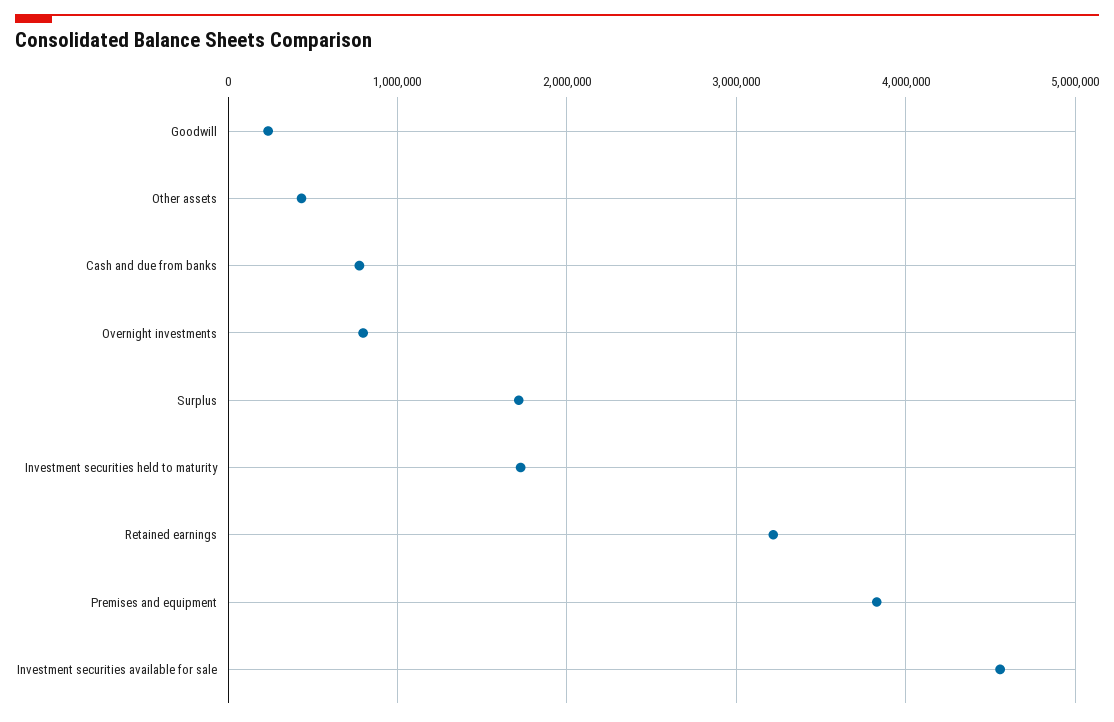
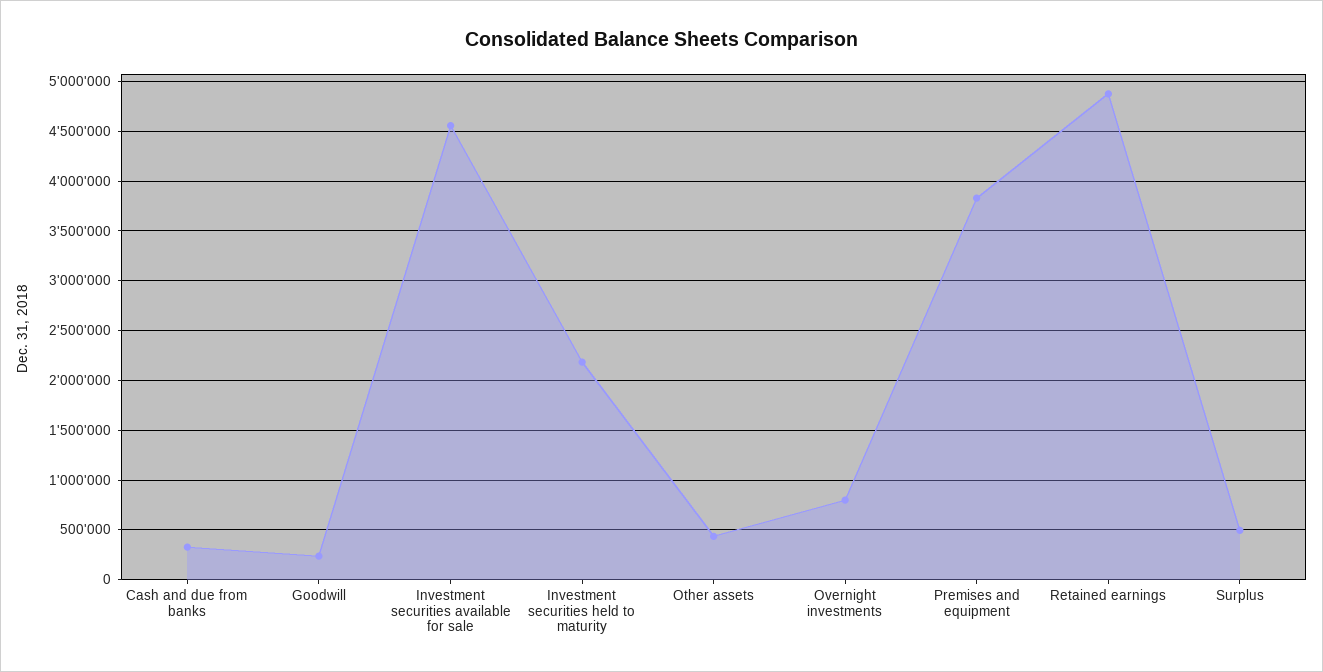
  {
    "Goodwill": 200000,
    "Other assets": 400000,
-   "Cash and due from banks": 800000,
+   "Cash and due from banks": 300000,
    "Overnight investments": 800000,
-   "Surplus": 1700000,
+   "Surplus": 500000,
-   "Investment securities held to maturity": 1700000,
+   "Investment securities held to maturity": 2200000,
-   "Retained earnings": 3200000,
+   "Retained earnings": 4900000,
    "Premises and equipment": 3800000,
    "Investment securities available for sale": 4600000
  }

